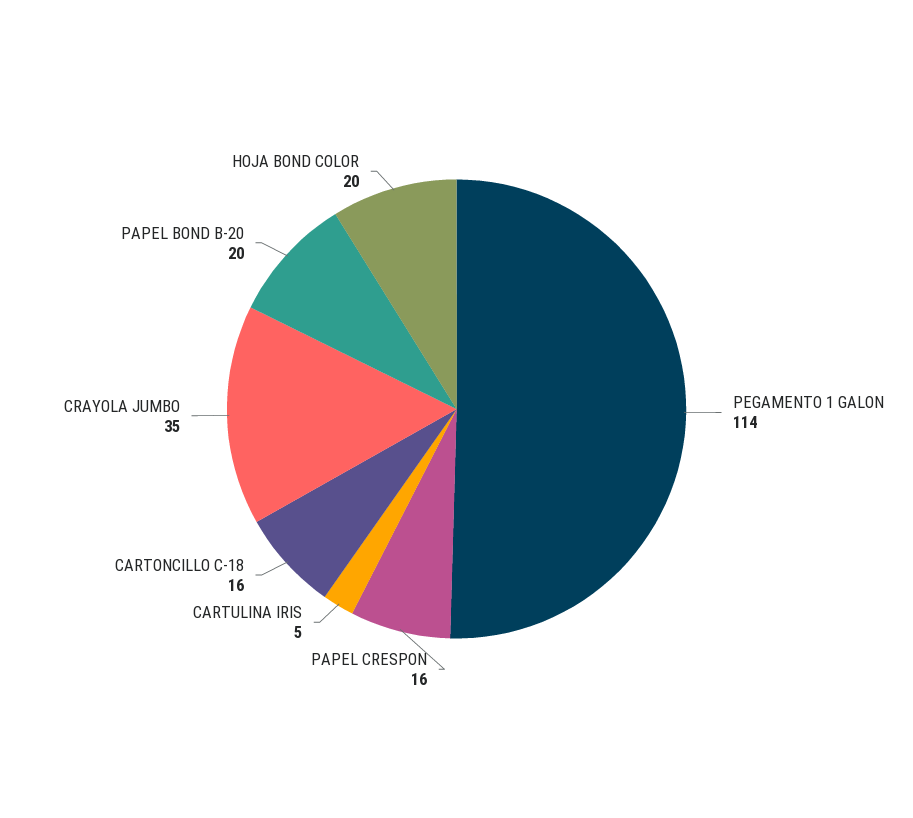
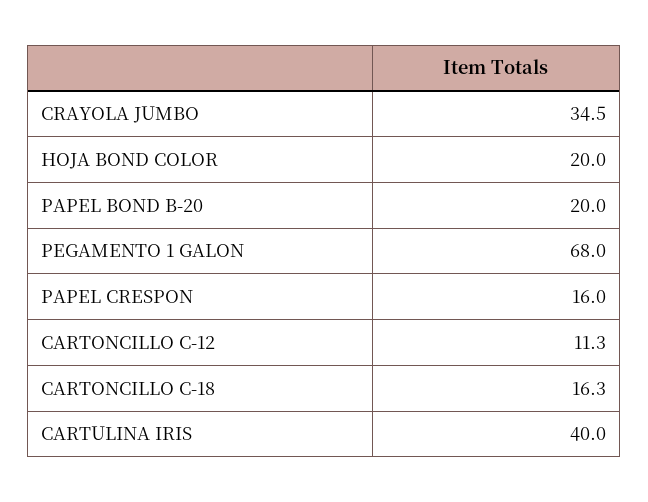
  {
-   "PEGAMENTO 1 GALON": 114,
+   "PEGAMENTO 1 GALON": 68,
    "PAPEL CRESPON": 16,
-   "CARTULINA IRIS": 5,
+   "CARTULINA IRIS": 40,
    "CARTONCILLO C-18": 16.3,
    "CRAYOLA JUMBO": 34.5,
    "PAPEL BOND B-20": 20,
-   "HOJA BOND COLOR": 20
+   "HOJA BOND COLOR": 20,
+   "CARTONCILLO C-12": 11.3
  }

